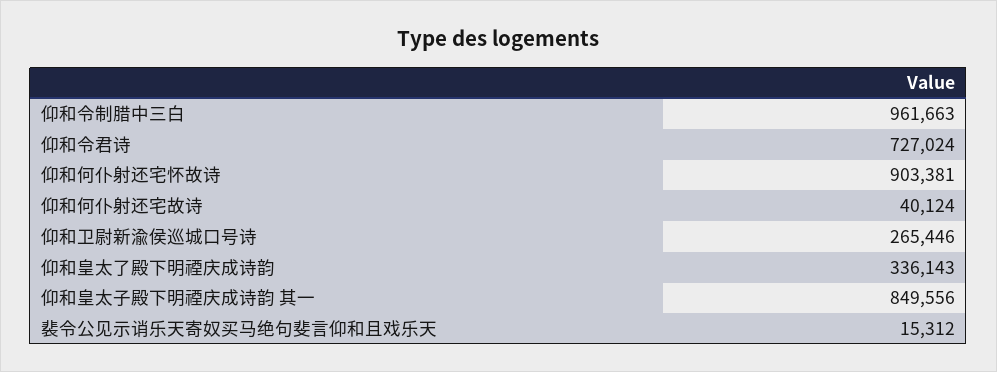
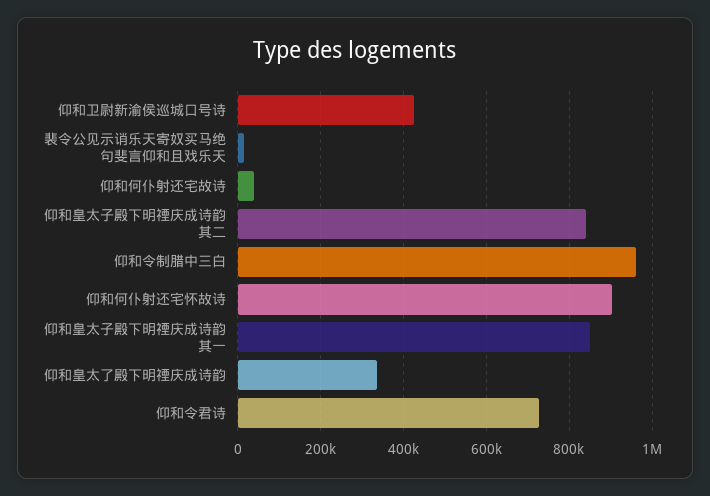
  {
    "仰和令制腊中三白": 961663,
    "仰和令君诗": 727024,
    "仰和何仆射还宅怀故诗": 903381,
    "仰和何仆射还宅故诗": 40124,
-   "仰和卫尉新渝侯巡城口号诗": 265446,
+   "仰和卫尉新渝侯巡城口号诗": 420000,
    "仰和皇太了殿下明禋庆成诗韵": 336143,
    "仰和皇太子殿下明禋庆成诗韵 其一": 849556,
-   "裴令公见示诮乐天寄奴买马绝句斐言仰和且戏乐天": 15312
+   "裴令公见示诮乐天寄奴买马绝句斐言仰和且戏乐天": 15312,
+   "仰和皇太子殿下明禋庆成诗韵 其二": 840000
  }

